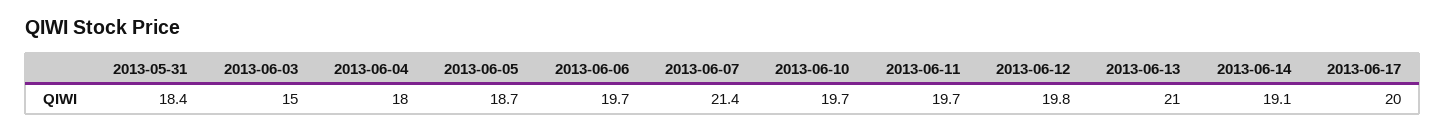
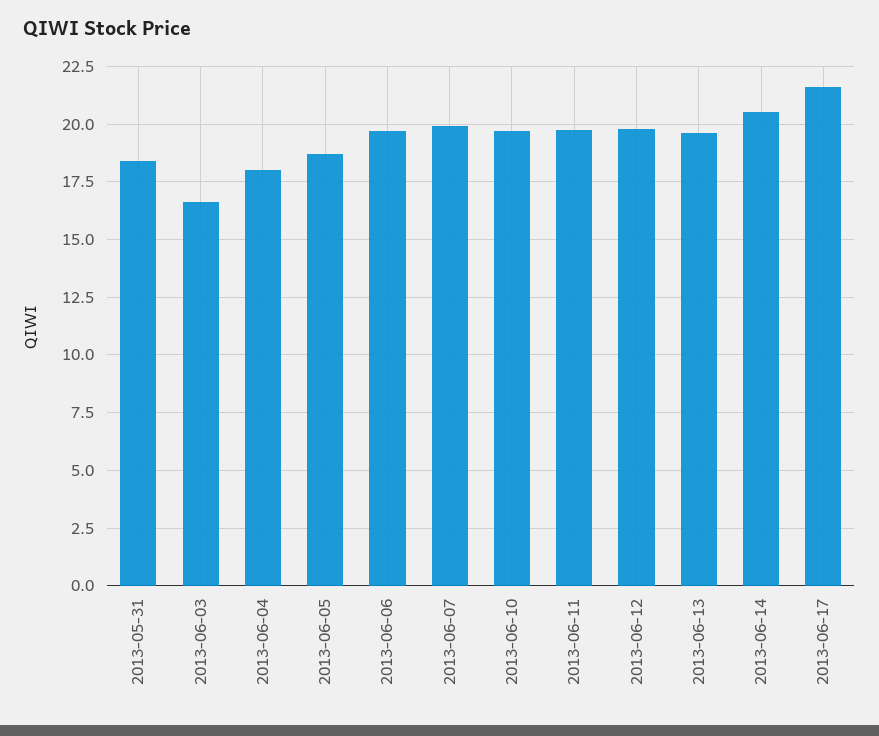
  {
    "2013-05-31": 18.4,
-   "2013-06-03": 15,
+   "2013-06-03": 16.5,
    "2013-06-04": 18,
    "2013-06-05": 18.7,
    "2013-06-06": 19.7,
-   "2013-06-07": 21.4,
+   "2013-06-07": 20,
    "2013-06-10": 19.7,
    "2013-06-11": 19.7,
    "2013-06-12": 19.8,
-   "2013-06-13": 21,
+   "2013-06-13": 19.5,
-   "2013-06-14": 19.1,
+   "2013-06-14": 20.5,
-   "2013-06-17": 20
+   "2013-06-17": 21.5
  }

